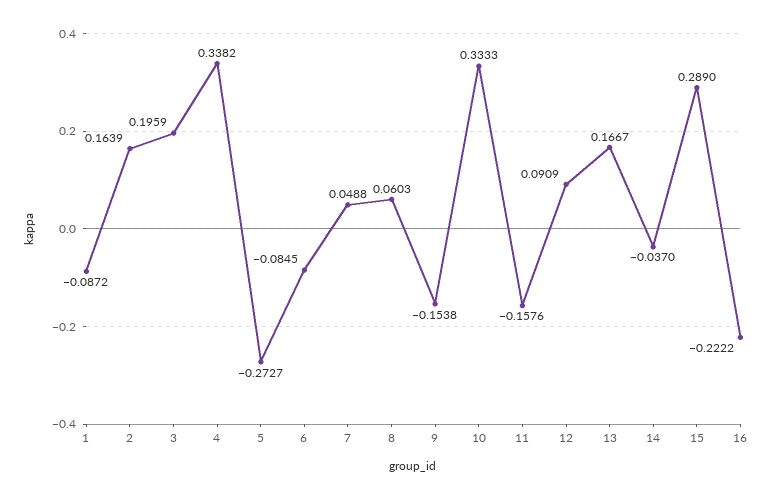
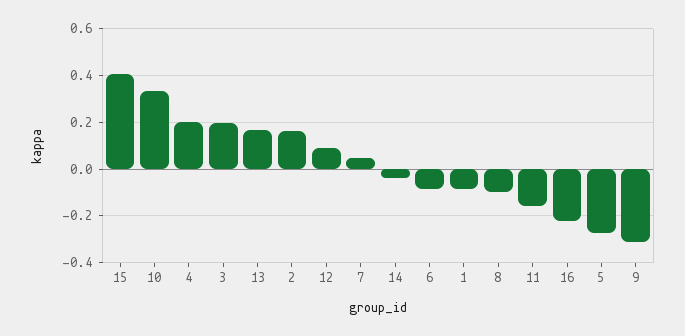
  {
    "1": -0.0872,
    "2": 0.1639,
    "3": 0.1959,
-   "4": 0.3382,
+   "4": 0.2,
    "5": -0.2727,
    "6": -0.0845,
    "7": 0.0488,
-   "8": 0.0603,
+   "8": -0.1,
-   "9": -0.1538,
+   "9": -0.3,
    "10": 0.3333,
    "11": -0.1576,
    "12": 0.0909,
    "13": 0.1667,
    "14": -0.037,
-   "15": 0.289,
+   "15": 0.4,
    "16": -0.2222
  }

